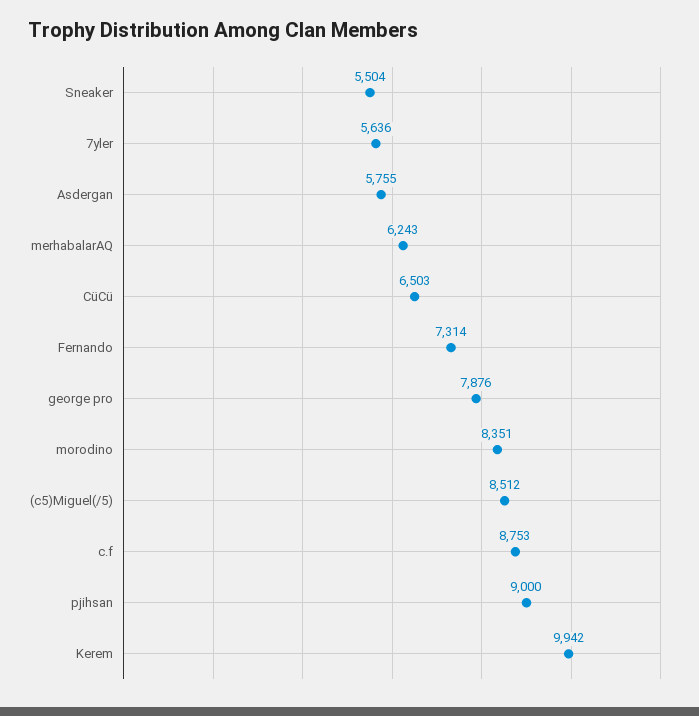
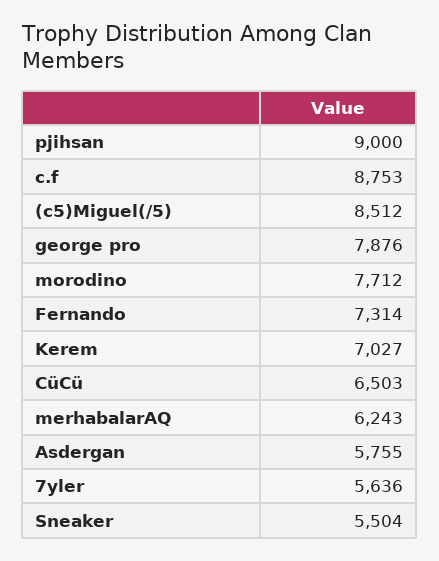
  {
    "Sneaker": 5504,
    "7yler": 5636,
    "Asdergan": 5755,
    "merhabalarAQ": 6243,
    "CüCü": 6503,
    "Fernando": 7314,
    "george pro": 7876,
-   "morodino": 8351,
+   "morodino": 7712,
    "(c5)Miguel(/5)": 8512,
    "c.f": 8753,
    "pjihsan": 9000,
-   "Kerem": 9942
+   "Kerem": 7027
  }

